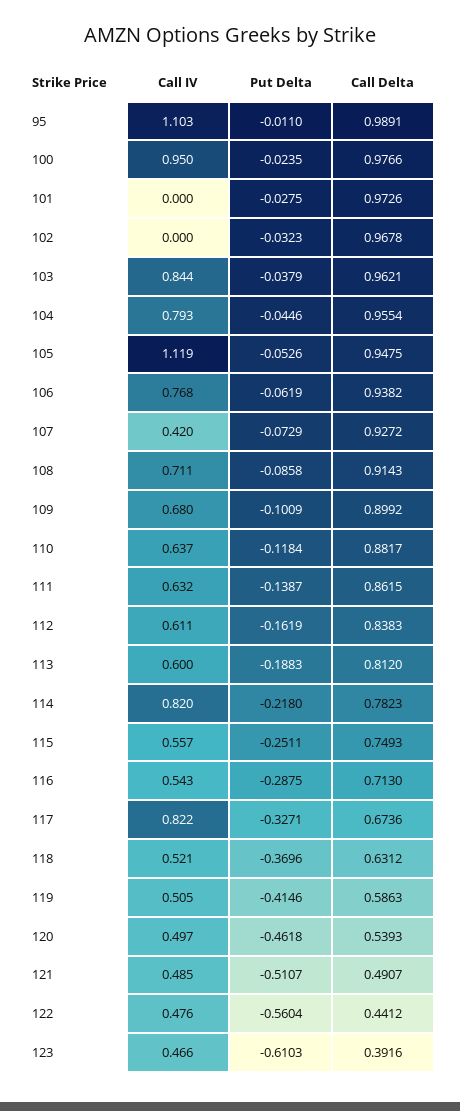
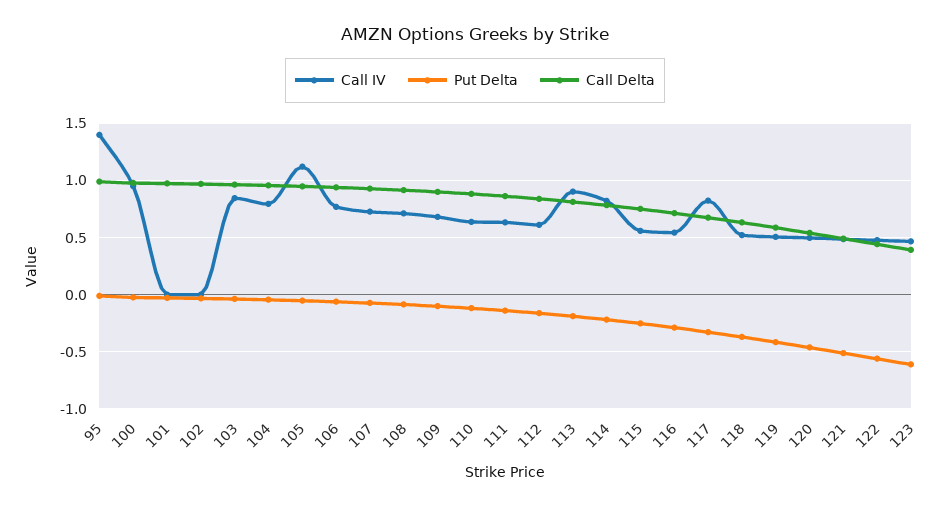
  {
    "Call IV": {
-     "95": 1.103,
+     "95": 1.4,
      "100": 0.95,
      "101": 0,
      "102": 0,
      "103": 0.844,
      "104": 0.793,
      "105": 1.119,
      "106": 0.768,
-     "107": 0.42,
+     "107": 0.7,
      "108": 0.711,
      "109": 0.68,
      "110": 0.637,
      "111": 0.632,
      "112": 0.611,
-     "113": 0.6,
+     "113": 0.9,
      "114": 0.82,
      "115": 0.557,
      "116": 0.543,
      "117": 0.822,
      "118": 0.521,
      "119": 0.505,
      "120": 0.497,
      "121": 0.485,
      "122": 0.476,
      "123": 0.466
    },
    "Put Delta": {
      "95": -0.011,
      "100": -0.0235,
      "101": -0.0275,
      "102": -0.0323,
      "103": -0.0379,
      "104": -0.0446,
      "105": -0.0526,
      "106": -0.0619,
      "107": -0.0729,
      "108": -0.0858,
      "109": -0.1009,
      "110": -0.1184,
      "111": -0.1387,
      "112": -0.1619,
      "113": -0.1883,
      "114": -0.218,
      "115": -0.2511,
      "116": -0.2875,
      "117": -0.3271,
      "118": -0.3696,
      "119": -0.4146,
      "120": -0.4618,
      "121": -0.5107,
      "122": -0.5604,
      "123": -0.6103
    },
    "Call Delta": {
      "95": 0.9891,
      "100": 0.9766,
      "101": 0.9726,
      "102": 0.9678,
      "103": 0.9621,
      "104": 0.9554,
      "105": 0.9475,
      "106": 0.9382,
      "107": 0.9272,
      "108": 0.9143,
      "109": 0.8992,
      "110": 0.8817,
      "111": 0.8615,
      "112": 0.8383,
      "113": 0.812,
      "114": 0.7823,
      "115": 0.7493,
      "116": 0.713,
      "117": 0.6736,
      "118": 0.6312,
      "119": 0.5863,
      "120": 0.5393,
      "121": 0.4907,
      "122": 0.4412,
      "123": 0.3916
    }
  }

